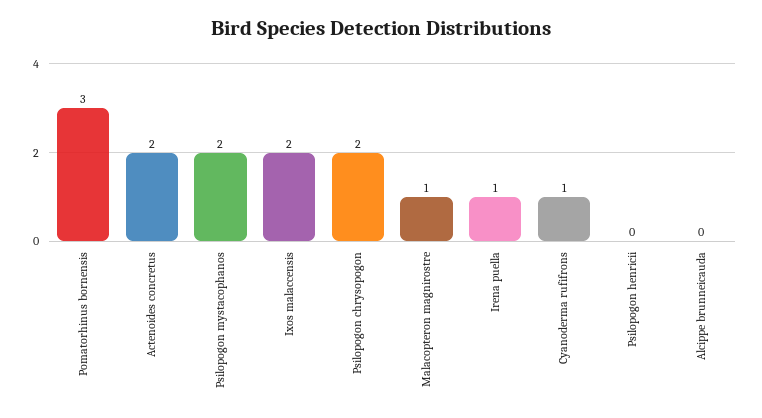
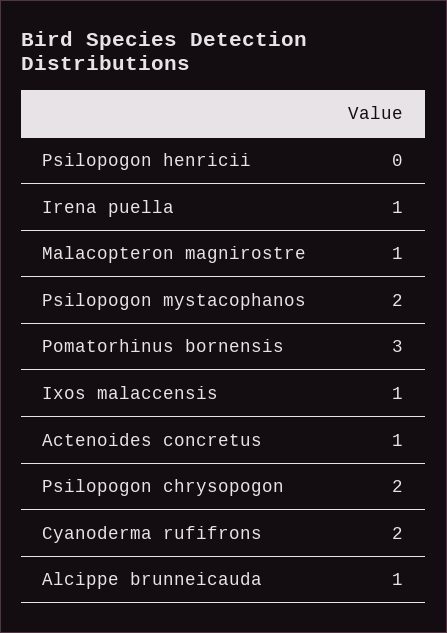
  {
    "Pomatorhinus bornensis": 3,
-   "Actenoides concretus": 2,
+   "Actenoides concretus": 1,
    "Psilopogon mystacophanos": 2,
-   "Ixos malaccensis": 2,
+   "Ixos malaccensis": 1,
    "Psilopogon chrysopogon": 2,
    "Malacopteron magnirostre": 1,
    "Irena puella": 1,
-   "Cyanoderma rufifrons": 1,
+   "Cyanoderma rufifrons": 2,
    "Psilopogon henricii": 0,
-   "Alcippe brunneicauda": 0
+   "Alcippe brunneicauda": 1
  }

